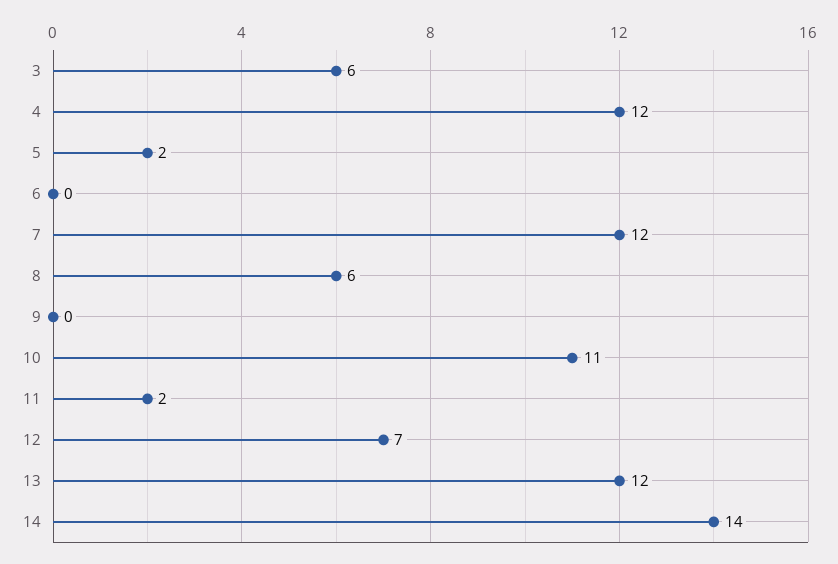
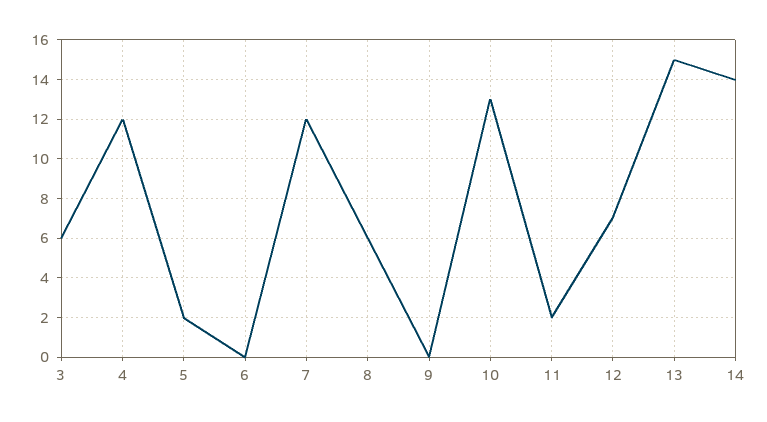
  {
    "3": 6,
    "4": 12,
    "5": 2,
    "6": 0,
    "7": 12,
    "8": 6,
    "9": 0,
-   "10": 11,
+   "10": 13,
    "11": 2,
    "12": 7,
-   "13": 12,
+   "13": 15,
    "14": 14
  }

